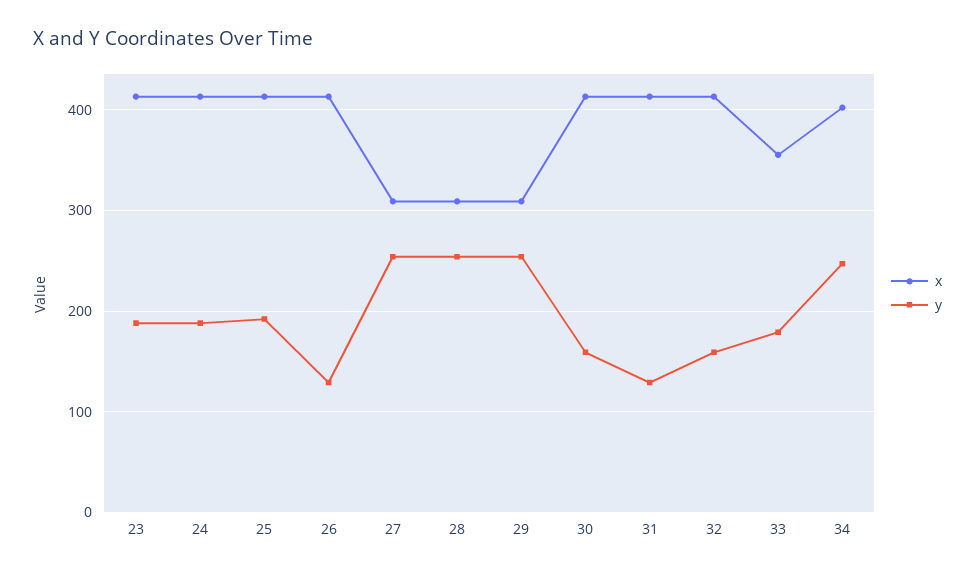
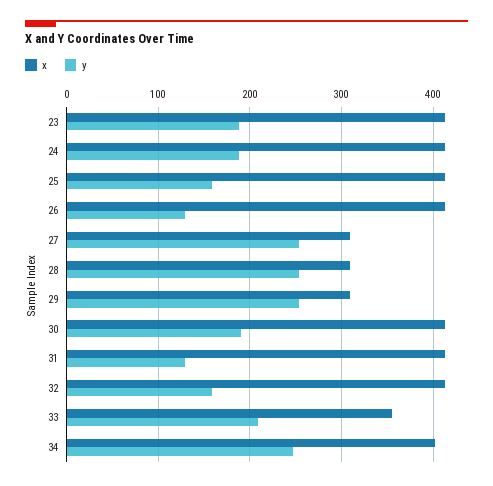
  {
    "x": {
      "23": 410,
      "24": 410,
      "25": 410,
      "26": 410,
      "27": 310,
      "28": 310,
      "29": 310,
      "30": 410,
      "31": 410,
      "32": 410,
      "33": 360,
      "34": 400
    },
    "y": {
      "23": 190,
      "24": 190,
-     "25": 190,
+     "25": 160,
      "26": 130,
      "27": 250,
      "28": 250,
      "29": 250,
-     "30": 160,
+     "30": 190,
      "31": 130,
      "32": 160,
-     "33": 180,
+     "33": 210,
      "34": 250
    }
  }

